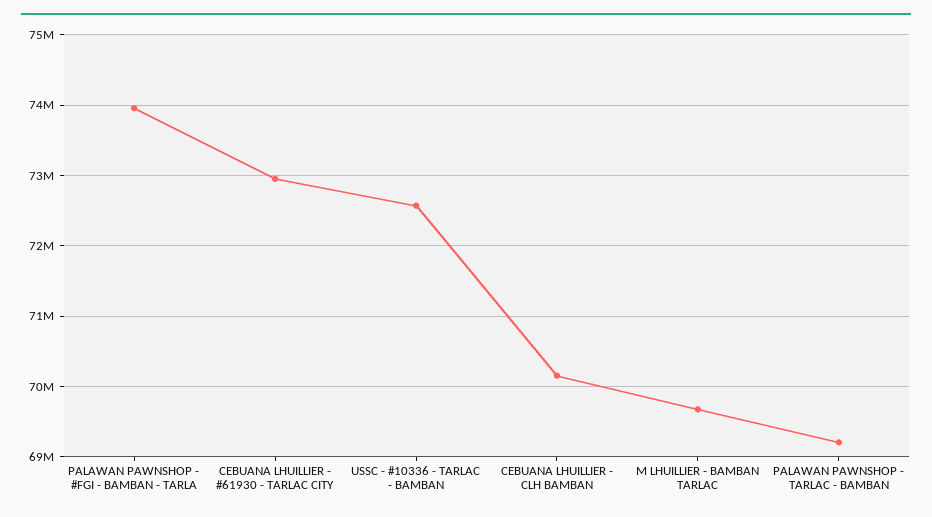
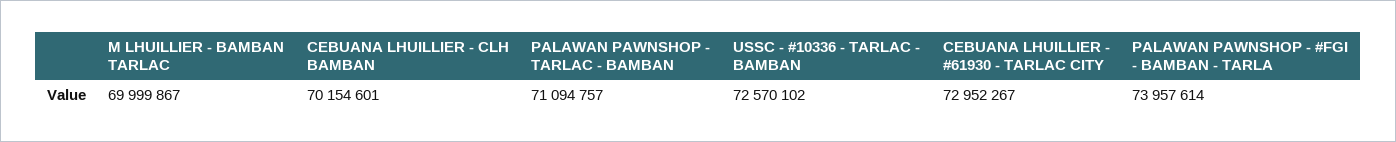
  {
    "PALAWAN PAWNSHOP - #FGI - BAMBAN - TARLA": 73957614,
    "CEBUANA LHUILLIER - #61930 - TARLAC CITY": 72952267,
    "USSC - #10336 - TARLAC - BAMBAN": 72570102,
    "CEBUANA LHUILLIER - CLH BAMBAN": 70154601,
-   "M LHUILLIER - BAMBAN TARLAC": 69700000,
+   "M LHUILLIER - BAMBAN TARLAC": 69999867,
-   "PALAWAN PAWNSHOP - TARLAC - BAMBAN": 69200000
+   "PALAWAN PAWNSHOP - TARLAC - BAMBAN": 71094757
  }

